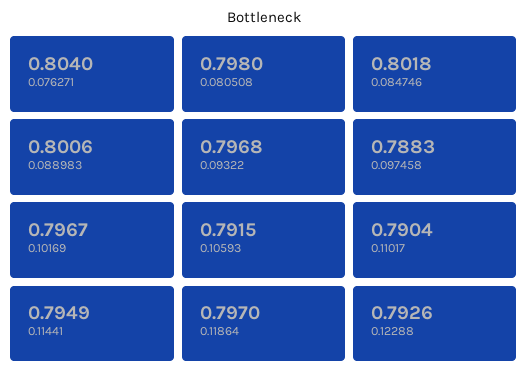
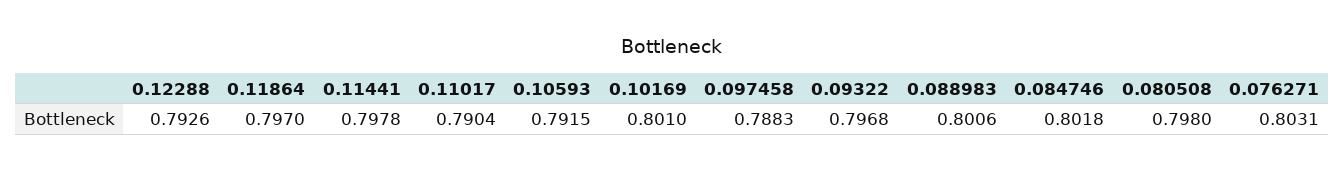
  {
-   "0.076271": 0.804,
+   "0.076271": 0.8031,
    "0.080508": 0.798,
    "0.084746": 0.8018,
    "0.088983": 0.8006,
    "0.09322": 0.7968,
    "0.097458": 0.7883,
-   "0.10169": 0.7967,
+   "0.10169": 0.801,
    "0.10593": 0.7915,
    "0.11017": 0.7904,
-   "0.11441": 0.7949,
+   "0.11441": 0.7978,
    "0.11864": 0.797,
    "0.12288": 0.7926
  }

